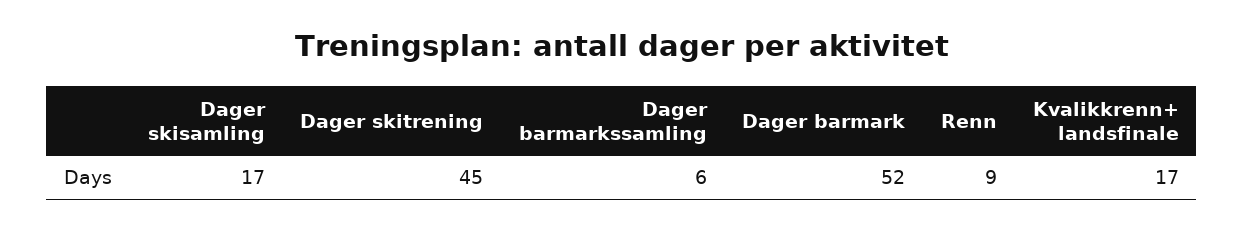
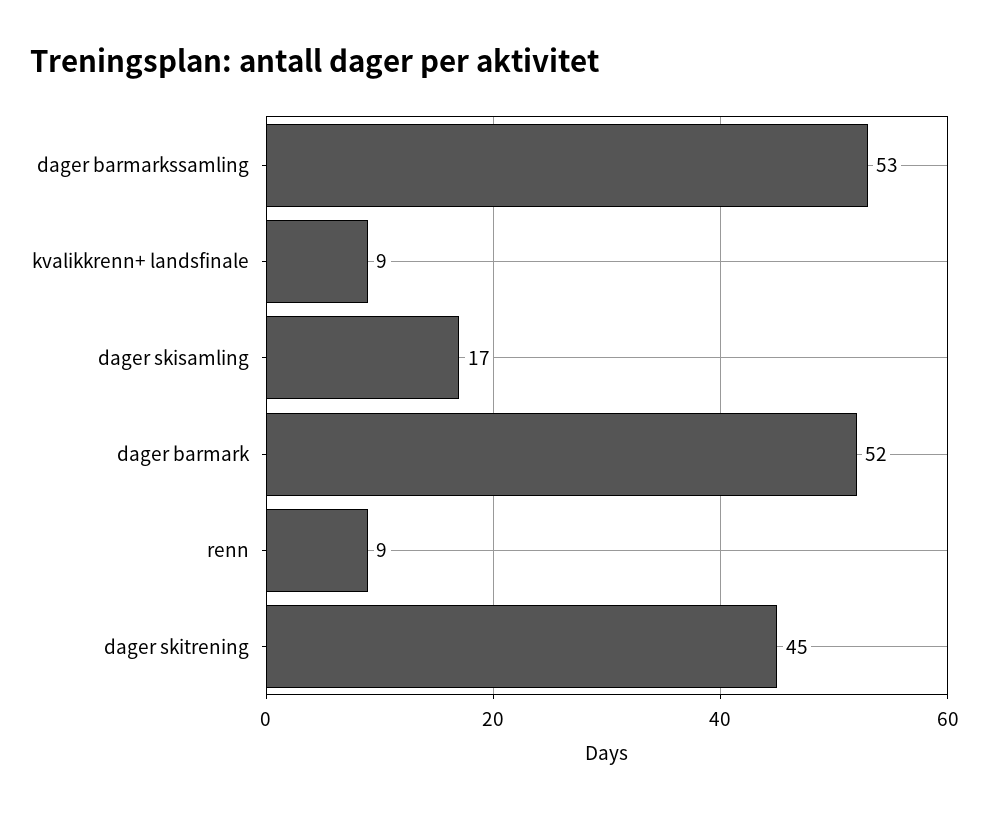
  {
    "Dager skisamling": 17,
    "Dager skitrening": 45,
-   "Dager barmarkssamling": 6,
+   "Dager barmarkssamling": 53,
    "Dager barmark": 52,
    "Renn": 9,
-   "Kvalikkrenn+ landsfinale": 17
+   "Kvalikkrenn+ landsfinale": 9
  }

